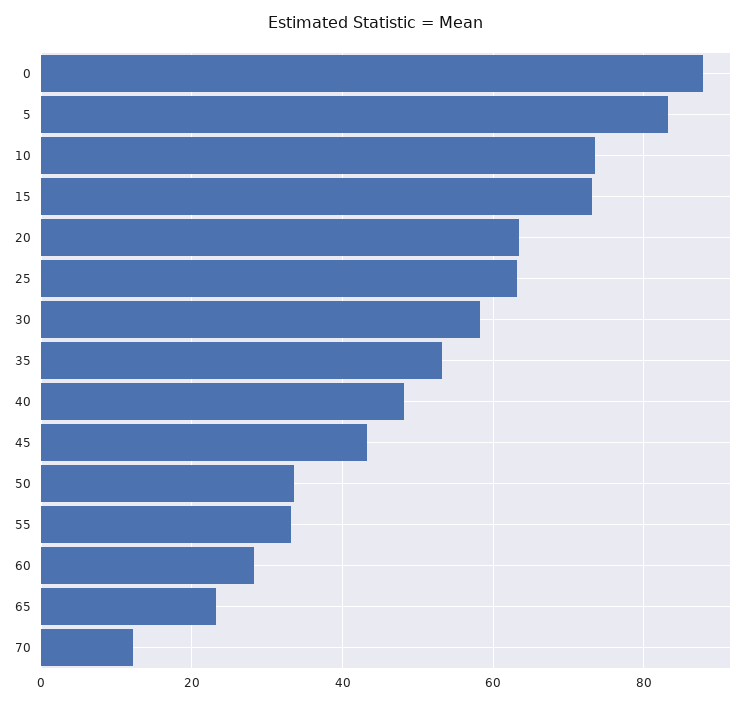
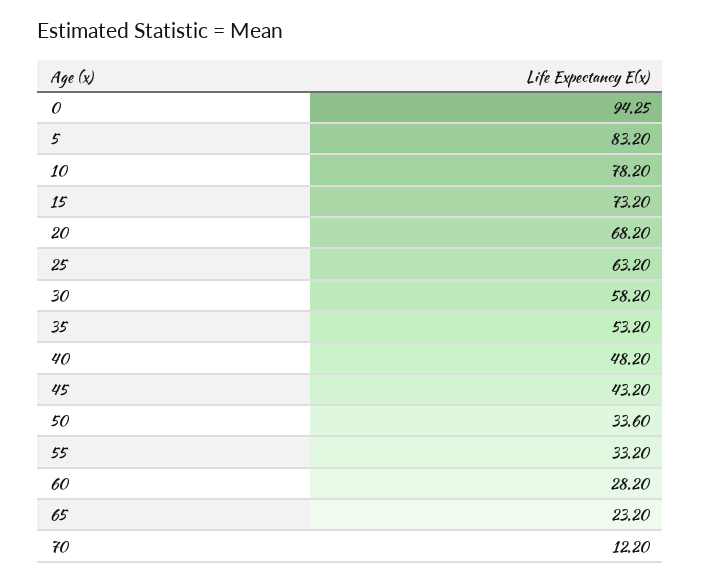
  {
-   "0": 88,
+   "0": 94.25,
    "5": 83.2,
-   "10": 74,
+   "10": 78.2,
    "15": 73.2,
-   "20": 64,
+   "20": 68.2,
    "25": 63.2,
    "30": 58.2,
    "35": 53.2,
    "40": 48.2,
    "45": 43.2,
    "50": 33.6,
    "55": 33.2,
    "60": 28.2,
    "65": 23.2,
    "70": 12.2
  }

